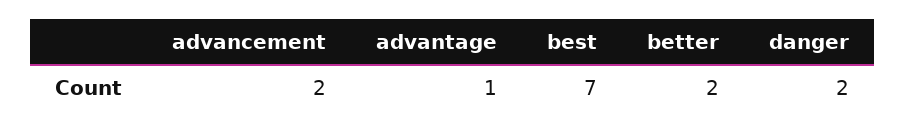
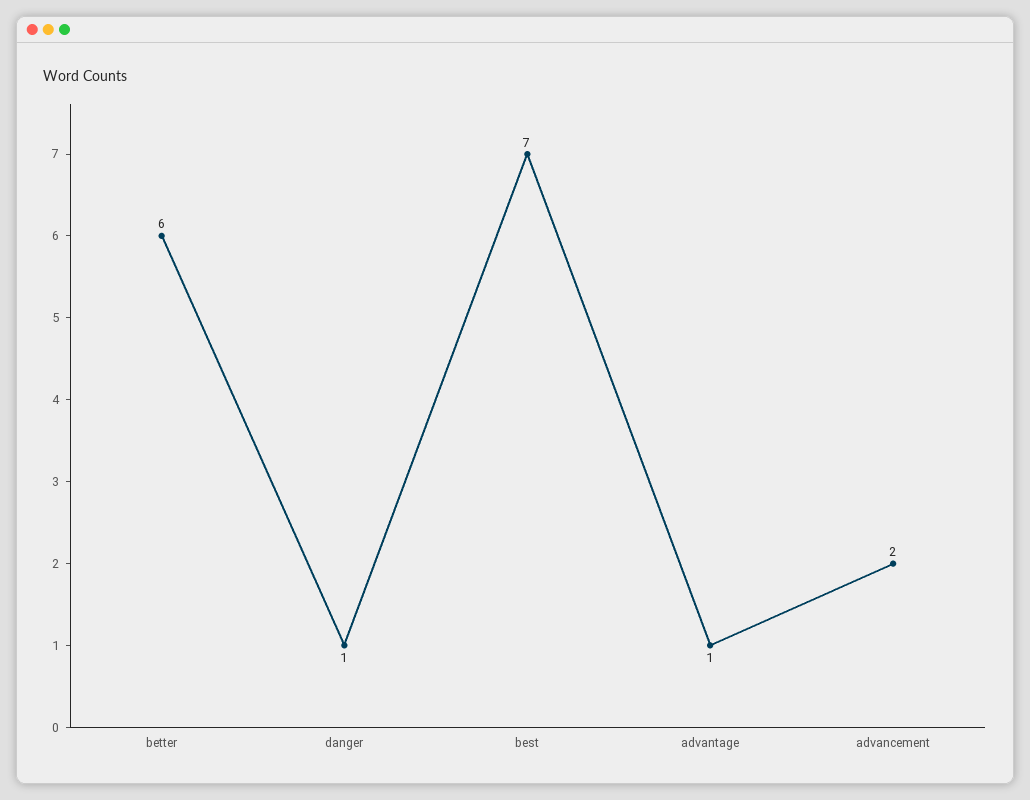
  {
    "advancement": 2,
    "advantage": 1,
    "best": 7,
-   "better": 2,
+   "better": 6,
-   "danger": 2
+   "danger": 1
  }

